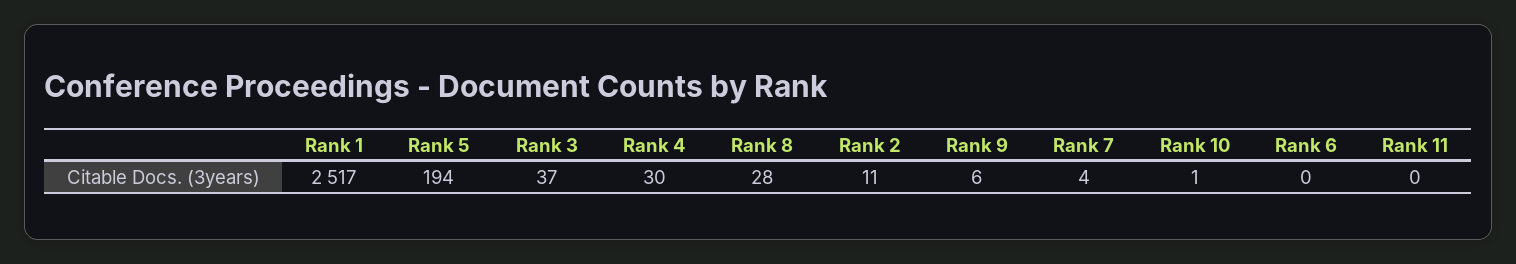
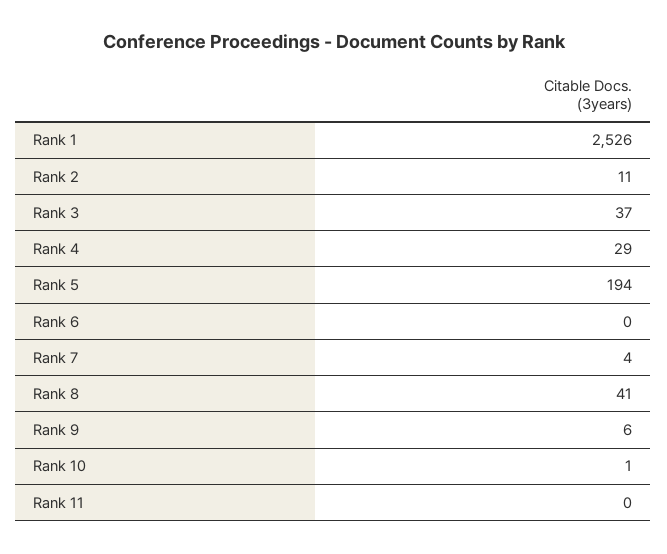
  {
-   "Rank 1": 2517,
+   "Rank 1": 2526,
    "Rank 5": 194,
    "Rank 3": 37,
-   "Rank 4": 30,
+   "Rank 4": 29,
-   "Rank 8": 28,
+   "Rank 8": 41,
    "Rank 2": 11,
    "Rank 9": 6,
    "Rank 7": 4,
    "Rank 10": 1,
    "Rank 6": 0,
    "Rank 11": 0
  }

